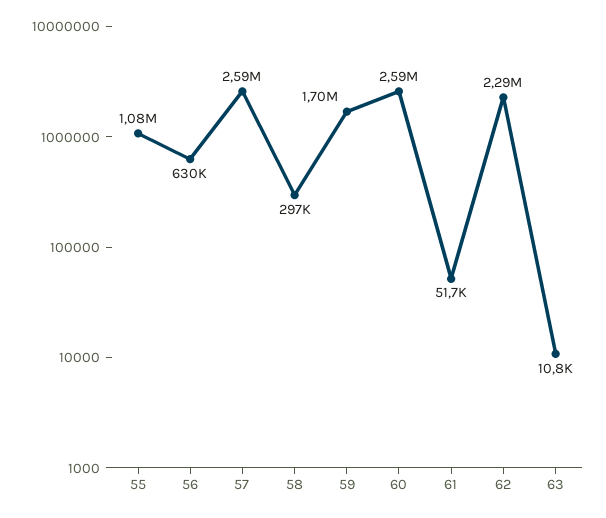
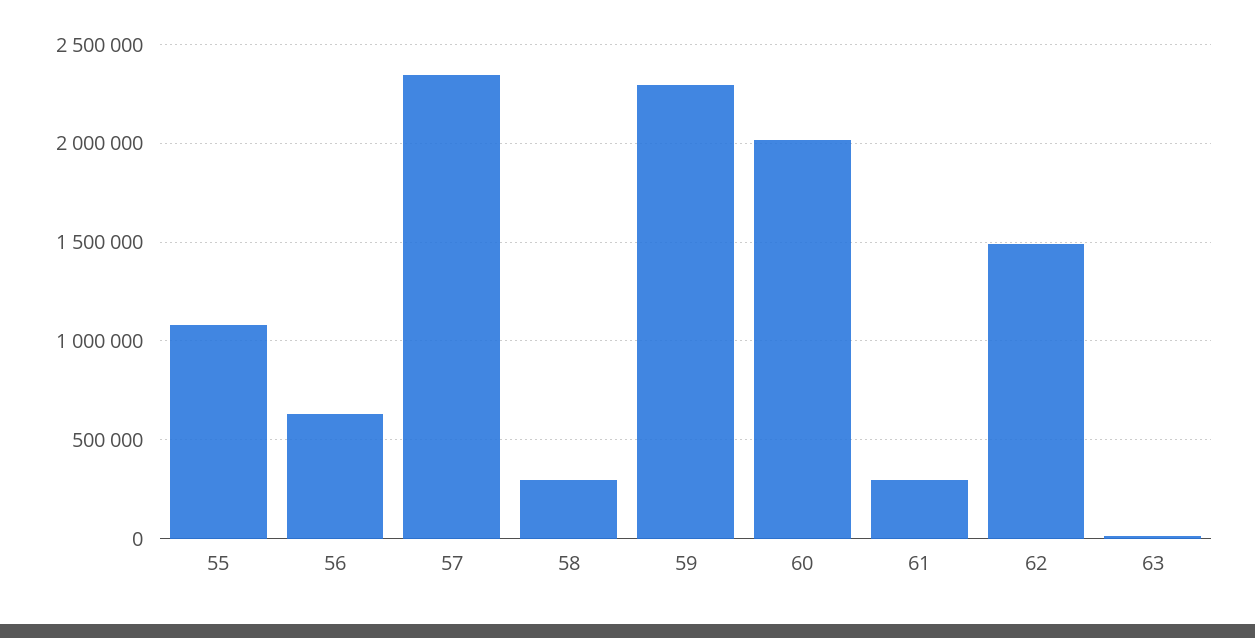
  {
    "55": 1080000,
    "56": 630000,
-   "57": 2590000,
+   "57": 2350000,
    "58": 297000,
-   "59": 1700000,
+   "59": 2300000,
-   "60": 2590000,
+   "60": 2000000,
-   "61": 51700,
+   "61": 300000,
-   "62": 2290000,
+   "62": 1500000,
    "63": 10800
  }

